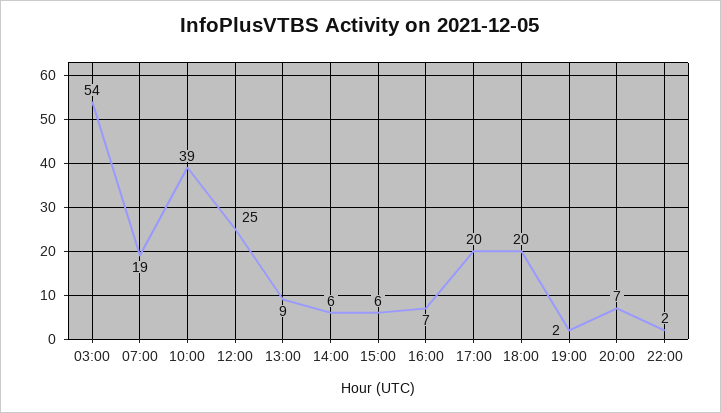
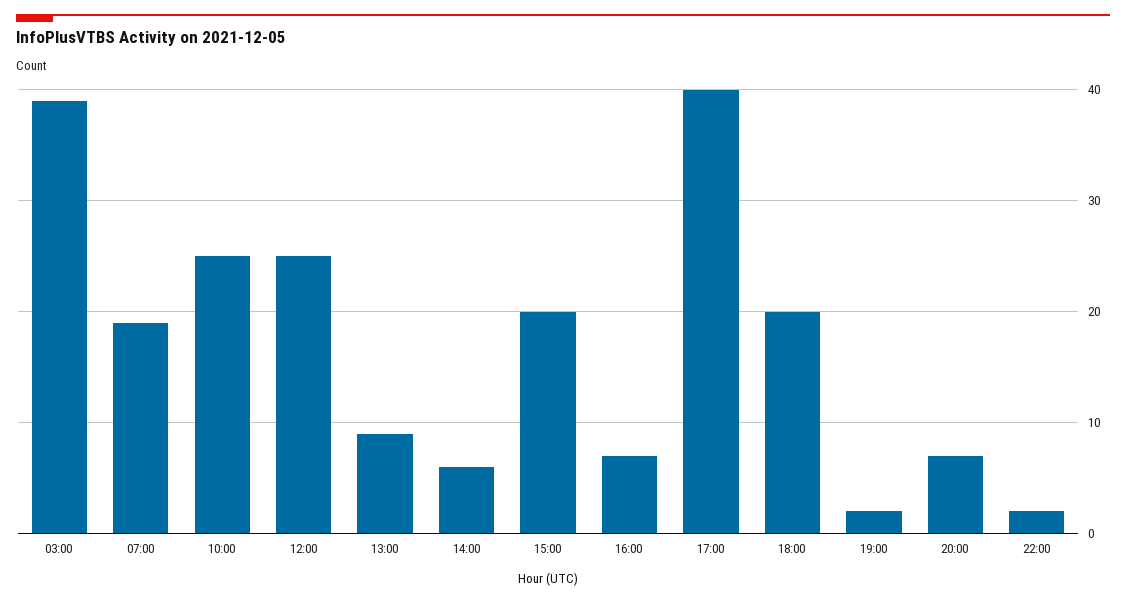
  {
-   "03:00": 54,
+   "03:00": 39,
    "07:00": 19,
-   "10:00": 39,
+   "10:00": 25,
    "12:00": 25,
    "13:00": 9,
    "14:00": 6,
-   "15:00": 6,
+   "15:00": 20,
    "16:00": 7,
-   "17:00": 20,
+   "17:00": 40,
    "18:00": 20,
    "19:00": 2,
    "20:00": 7,
    "22:00": 2
  }

